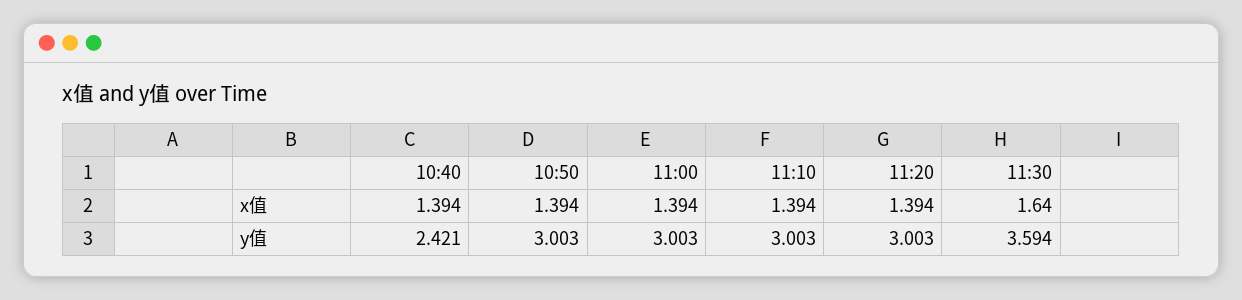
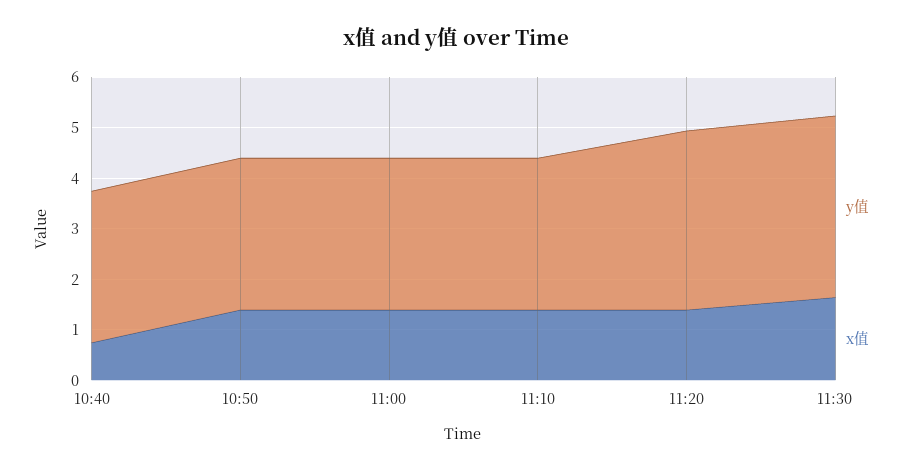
  {
    "x值": {
-     "10:40": 1.394,
+     "10:40": 0.8,
      "10:50": 1.394,
      "11:00": 1.394,
      "11:10": 1.394,
      "11:20": 1.394,
      "11:30": 1.64
    },
    "y值": {
-     "10:40": 2.421,
+     "10:40": 3,
      "10:50": 3.003,
      "11:00": 3.003,
      "11:10": 3.003,
-     "11:20": 3.003,
+     "11:20": 3.6,
      "11:30": 3.594
    }
  }

